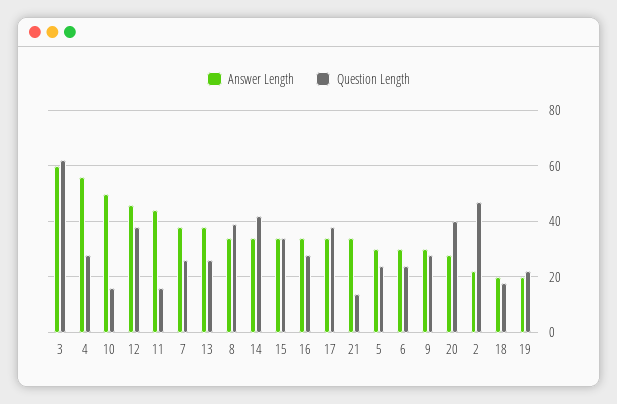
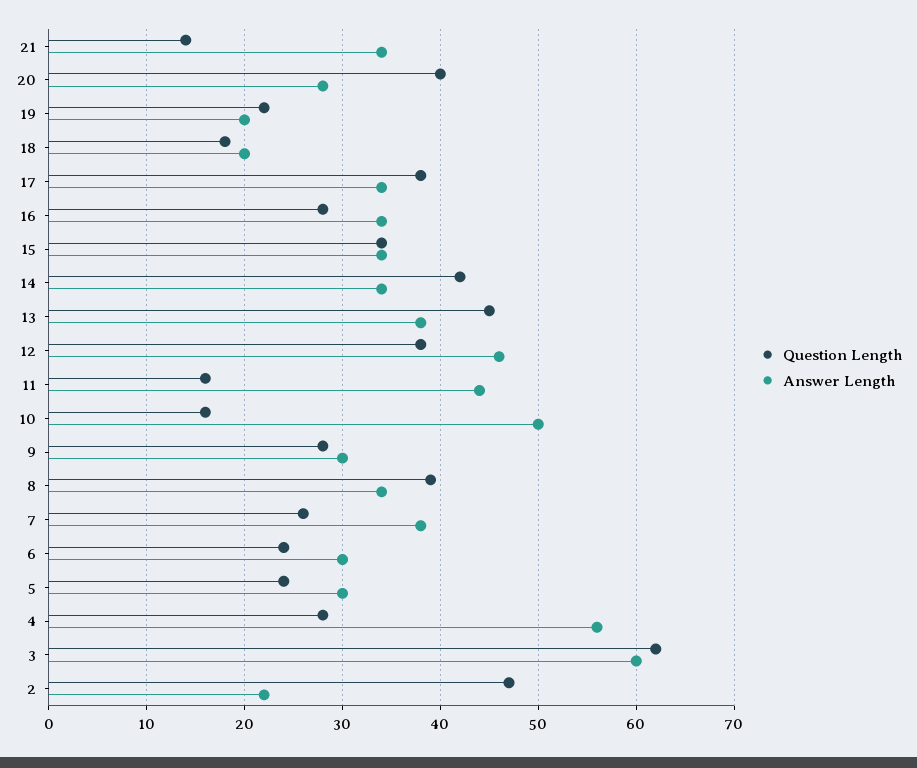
  {
    "Answer Length": {
      "3": 60,
      "4": 56,
      "10": 50,
      "12": 46,
      "11": 44,
      "7": 38,
      "13": 38,
      "8": 34,
      "14": 34,
      "15": 34,
      "16": 34,
      "17": 34,
      "21": 34,
      "5": 30,
      "6": 30,
      "9": 30,
      "20": 28,
      "2": 22,
      "18": 20,
      "19": 20
    },
    "Question Length": {
      "3": 62,
      "4": 28,
      "10": 16,
      "12": 38,
      "11": 16,
      "7": 26,
-     "13": 25,
+     "13": 45,
      "8": 39,
      "14": 42,
      "15": 34,
      "16": 28,
      "17": 38,
      "21": 14,
      "5": 24,
      "6": 24,
      "9": 28,
      "20": 40,
      "2": 47,
      "18": 18,
      "19": 22
    }
  }

